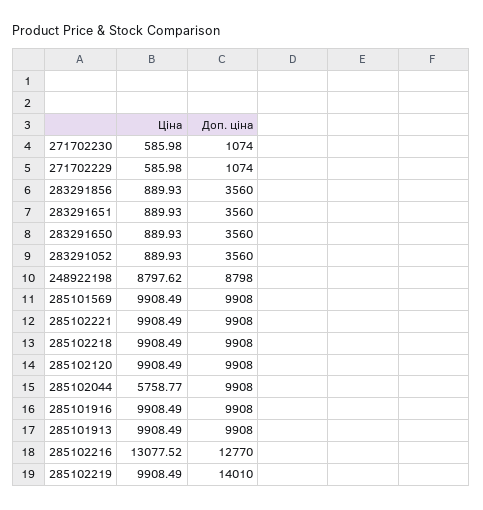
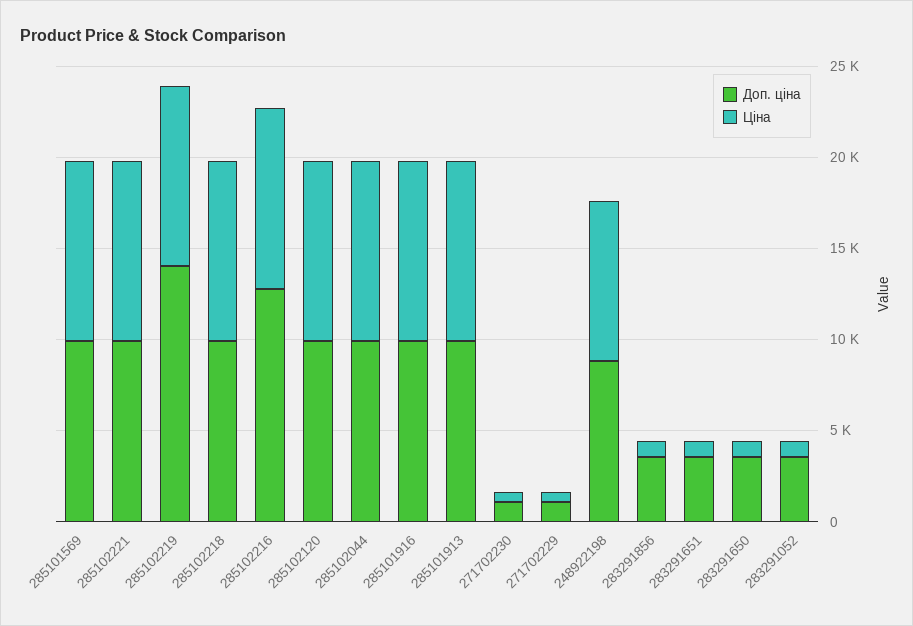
  {
    "Ціна": {
      "271702230": 585.98,
      "271702229": 585.98,
      "283291856": 889.93,
      "283291651": 889.93,
      "283291650": 889.93,
      "283291052": 889.93,
      "248922198": 8797.62,
      "285101569": 9908.49,
      "285102221": 9908.49,
      "285102218": 9908.49,
      "285102120": 9908.49,
-     "285102044": 5758.77,
+     "285102044": 10000,
      "285101916": 9908.49,
      "285101913": 9908.49,
-     "285102216": 13077.52,
+     "285102216": 10000,
      "285102219": 9908.49
    },
    "Доп. ціна": {
      "271702230": 1074,
      "271702229": 1074,
      "283291856": 3560,
      "283291651": 3560,
      "283291650": 3560,
      "283291052": 3560,
      "248922198": 8798,
      "285101569": 9908,
      "285102221": 9908,
      "285102218": 9908,
      "285102120": 9908,
      "285102044": 9908,
      "285101916": 9908,
      "285101913": 9908,
      "285102216": 12770,
      "285102219": 14010
    }
  }

